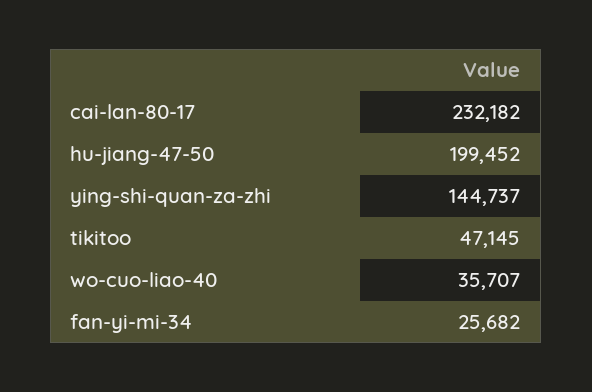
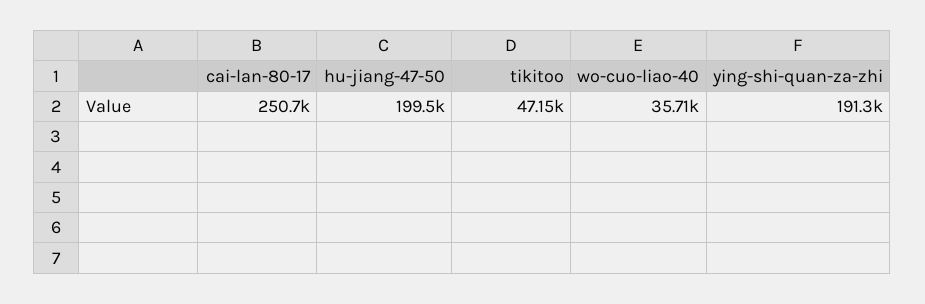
  {
-   "cai-lan-80-17": 232182,
+   "cai-lan-80-17": 250700,
    "hu-jiang-47-50": 199452,
-   "ying-shi-quan-za-zhi": 144737,
+   "ying-shi-quan-za-zhi": 191300,
    "tikitoo": 47145,
-   "wo-cuo-liao-40": 35707,
+   "wo-cuo-liao-40": 35707
-   "fan-yi-mi-34": 25682
  }

